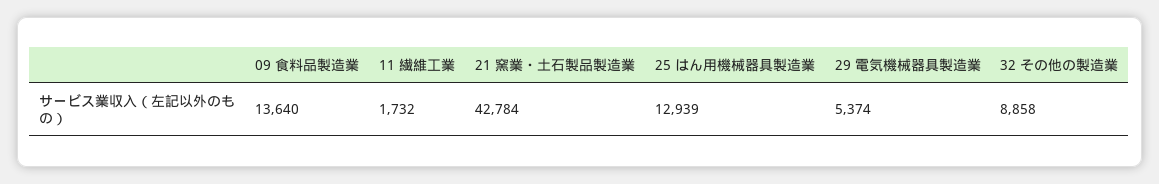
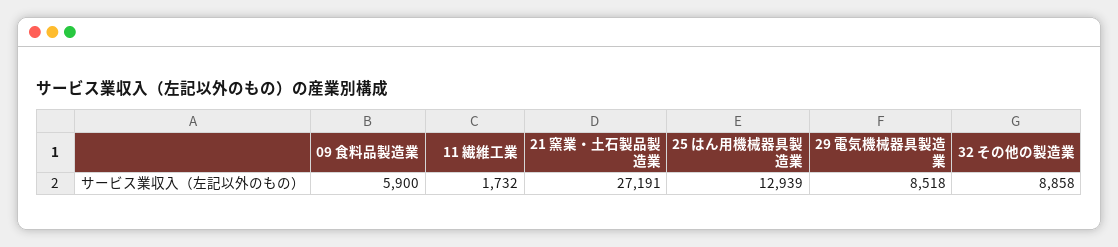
  {
-   "09 食料品製造業": 13640,
+   "09 食料品製造業": 5900,
    "11 繊維工業": 1732,
-   "21 窯業・土石製品製造業": 42784,
+   "21 窯業・土石製品製造業": 27191,
    "25 はん用機械器具製造業": 12939,
-   "29 電気機械器具製造業": 5374,
+   "29 電気機械器具製造業": 8518,
    "32 その他の製造業": 8858
  }

